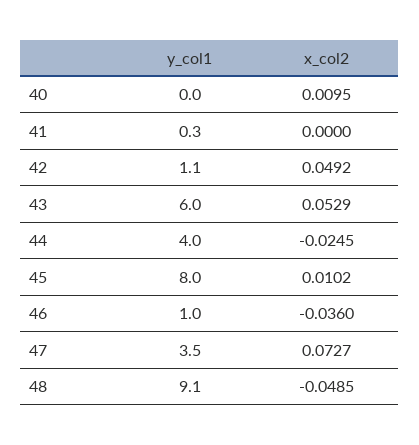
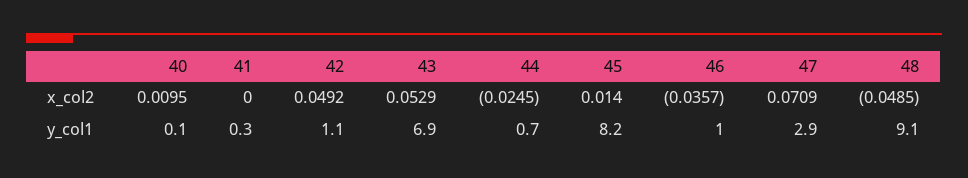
  {
    "y_col1": {
-     "40": 0,
+     "40": 0.1,
      "41": 0.3,
      "42": 1.1,
-     "43": 6,
+     "43": 6.9,
-     "44": 4,
+     "44": 0.7,
-     "45": 8,
+     "45": 8.2,
      "46": 1,
-     "47": 3.5,
+     "47": 2.9,
      "48": 9.1
    },
    "x_col2": {
      "40": 0.0095,
      "41": 0,
      "42": 0.0492,
      "43": 0.0529,
      "44": -0.0245,
-     "45": 0.0102,
+     "45": 0.014,
-     "46": -0.036,
+     "46": -0.0357,
-     "47": 0.0727,
+     "47": 0.0709,
      "48": -0.0485
    }
  }

